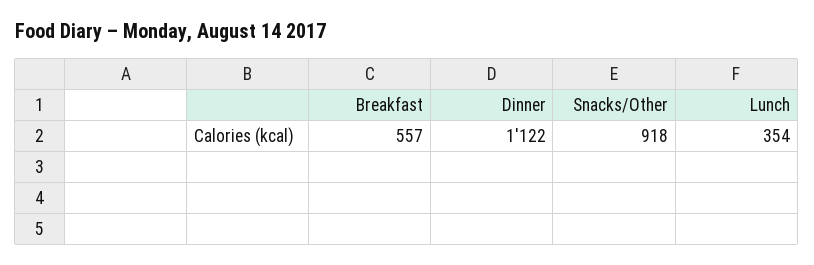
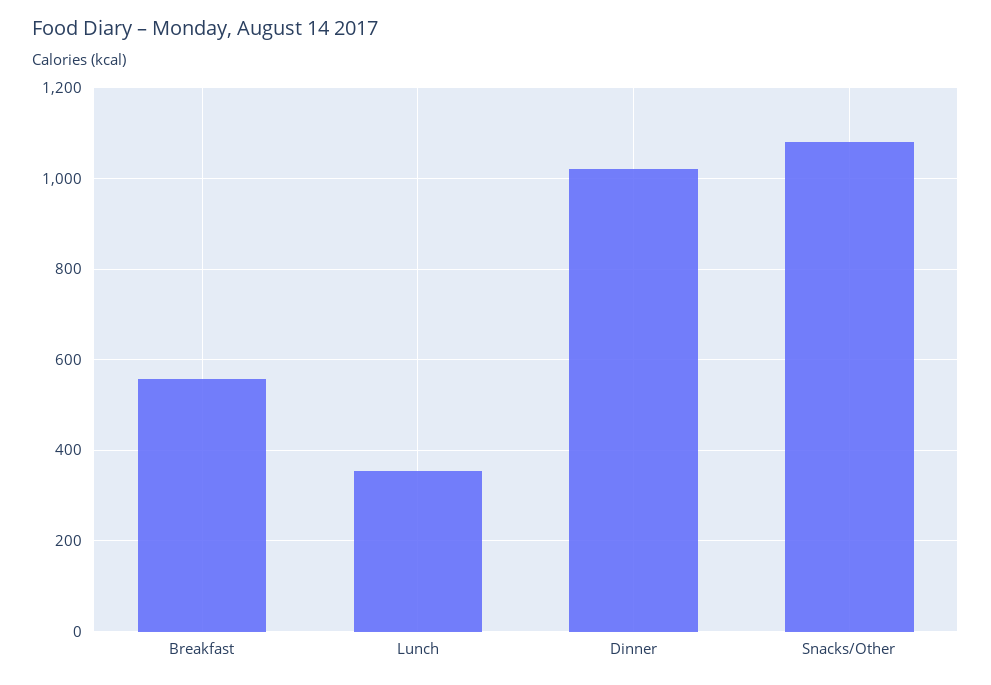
  {
    "Breakfast": 557,
-   "Dinner": 1122,
+   "Dinner": 1020,
-   "Snacks/Other": 918,
+   "Snacks/Other": 1080,
    "Lunch": 354
  }

